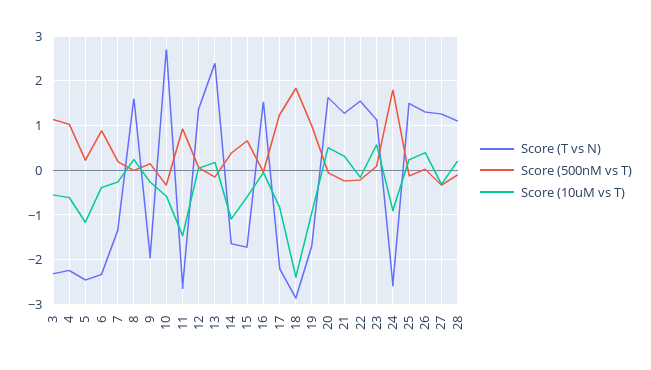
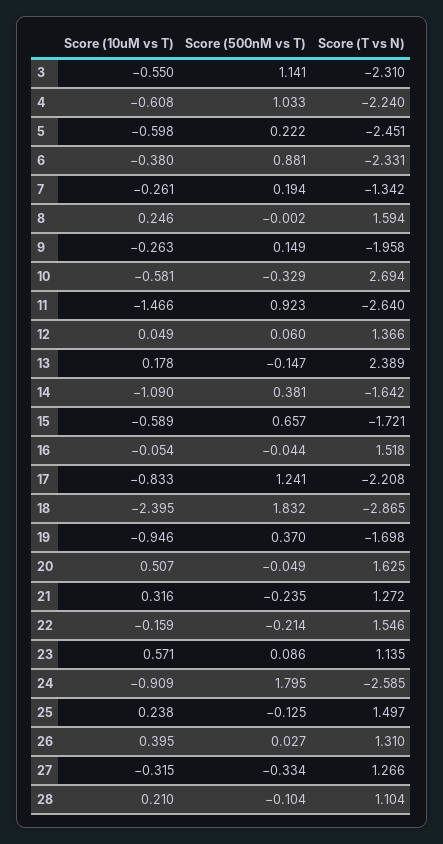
  {
    "Score (T vs N)": {
      "3": -2.31,
      "4": -2.24,
      "5": -2.451,
      "6": -2.331,
      "7": -1.342,
      "8": 1.594,
      "9": -1.958,
      "10": 2.694,
      "11": -2.64,
      "12": 1.366,
      "13": 2.389,
      "14": -1.642,
      "15": -1.721,
      "16": 1.518,
      "17": -2.208,
      "18": -2.865,
      "19": -1.698,
      "20": 1.625,
      "21": 1.272,
      "22": 1.546,
      "23": 1.135,
      "24": -2.585,
      "25": 1.497,
      "26": 1.31,
      "27": 1.266,
      "28": 1.104
    },
    "Score (500nM vs T)": {
      "3": 1.141,
      "4": 1.033,
      "5": 0.222,
      "6": 0.881,
      "7": 0.194,
      "8": -0.002,
      "9": 0.149,
      "10": -0.329,
      "11": 0.923,
      "12": 0.06,
      "13": -0.147,
      "14": 0.381,
      "15": 0.657,
      "16": -0.044,
      "17": 1.241,
      "18": 1.832,
-     "19": 1,
+     "19": 0.37,
      "20": -0.049,
      "21": -0.235,
      "22": -0.214,
      "23": 0.086,
      "24": 1.795,
      "25": -0.125,
      "26": 0.027,
      "27": -0.334,
      "28": -0.104
    },
    "Score (10uM vs T)": {
      "3": -0.55,
      "4": -0.608,
-     "5": -1.2,
+     "5": -0.598,
      "6": -0.38,
      "7": -0.261,
      "8": 0.246,
      "9": -0.263,
      "10": -0.581,
      "11": -1.466,
      "12": 0.049,
      "13": 0.178,
      "14": -1.09,
      "15": -0.589,
      "16": -0.054,
      "17": -0.833,
      "18": -2.395,
      "19": -0.946,
      "20": 0.507,
      "21": 0.316,
      "22": -0.159,
      "23": 0.571,
      "24": -0.909,
      "25": 0.238,
      "26": 0.395,
      "27": -0.315,
      "28": 0.21
    }
  }

